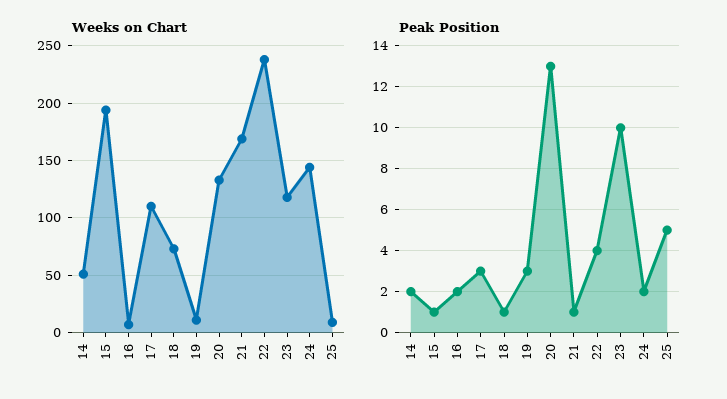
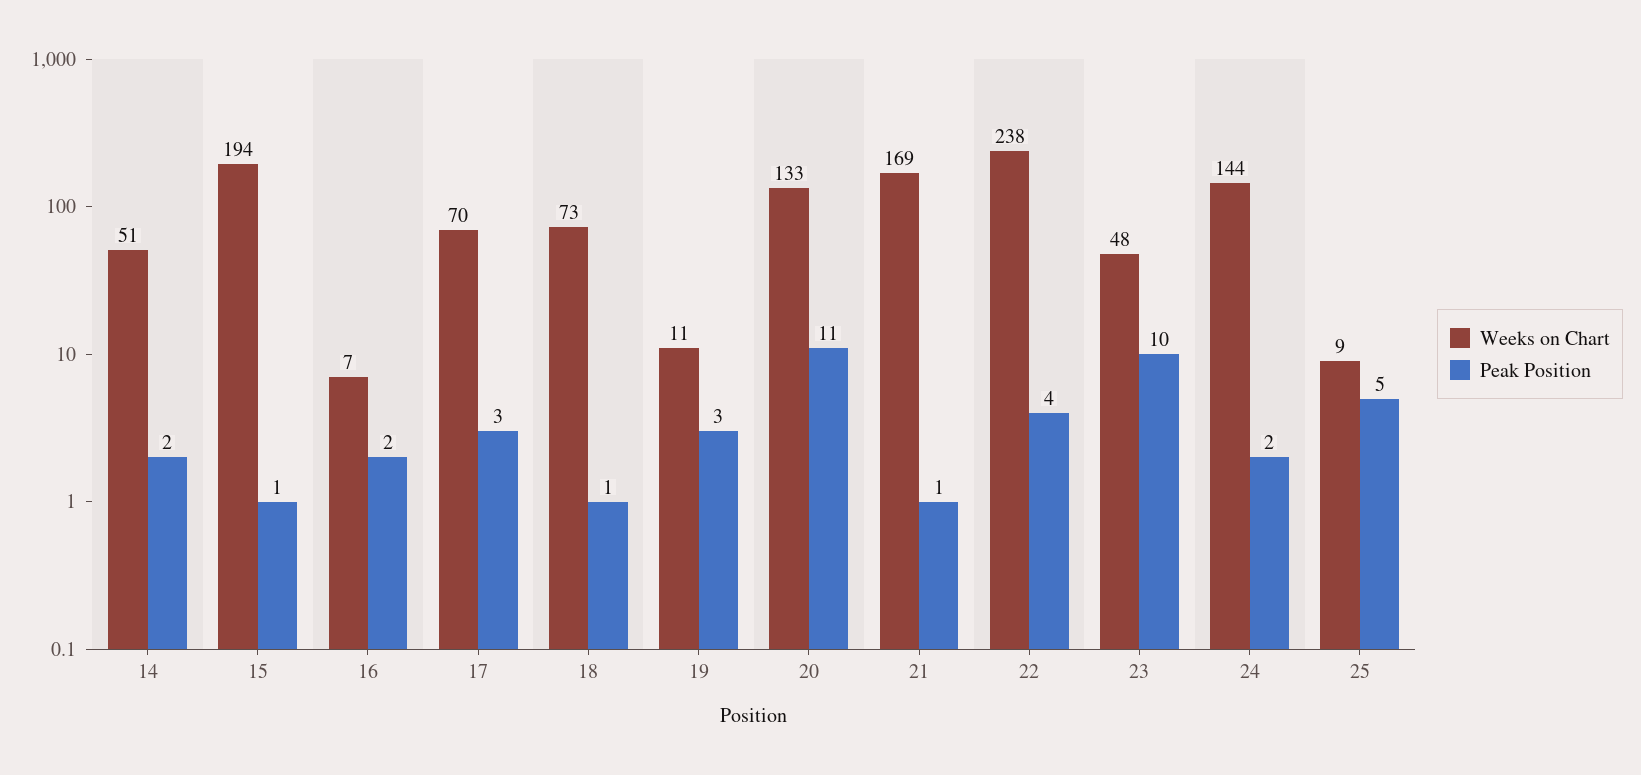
  {
    "Weeks on Chart": {
      "14": 51,
      "15": 194,
      "16": 7,
-     "17": 110,
+     "17": 70,
      "18": 73,
      "19": 11,
      "20": 133,
      "21": 169,
      "22": 238,
-     "23": 120,
+     "23": 48,
      "24": 144,
      "25": 9
    },
    "Peak Position": {
      "14": 2,
      "15": 1,
      "16": 2,
      "17": 3,
      "18": 1,
      "19": 3,
-     "20": 13,
+     "20": 11,
      "21": 1,
      "22": 4,
      "23": 10,
      "24": 2,
      "25": 5
    }
  }

